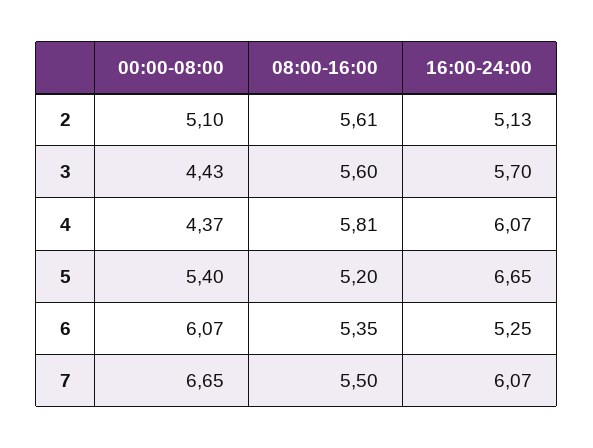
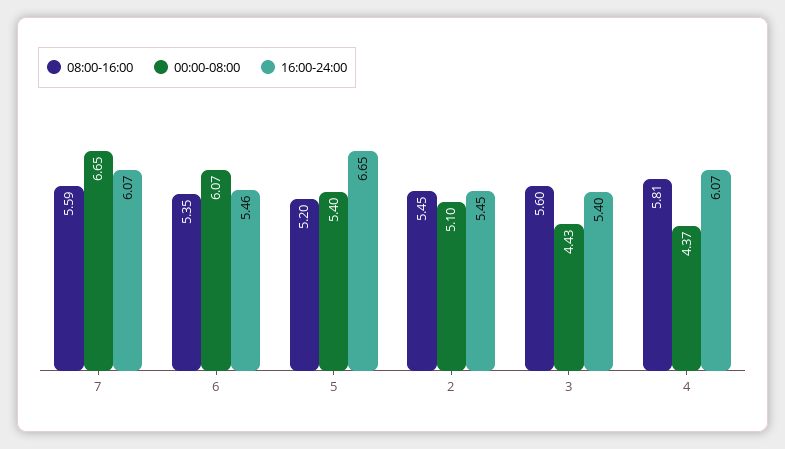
  {
    "00:00-08:00": {
      "2": 5.1,
      "3": 4.43,
      "4": 4.37,
      "5": 5.4,
      "6": 6.07,
      "7": 6.65
    },
    "08:00-16:00": {
-     "2": 5.61,
+     "2": 5.45,
      "3": 5.6,
      "4": 5.81,
      "5": 5.2,
      "6": 5.35,
-     "7": 5.5
+     "7": 5.59
    },
    "16:00-24:00": {
-     "2": 5.13,
+     "2": 5.45,
-     "3": 5.7,
+     "3": 5.4,
      "4": 6.07,
      "5": 6.65,
-     "6": 5.25,
+     "6": 5.46,
      "7": 6.07
    }
  }

